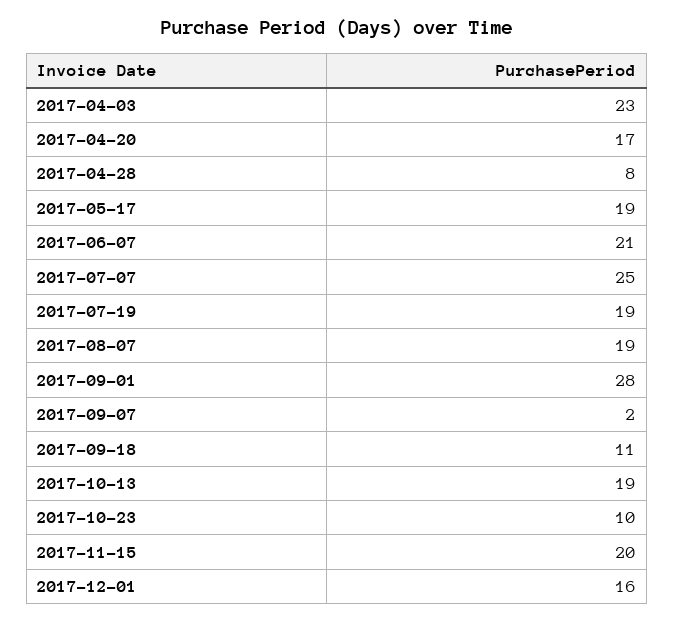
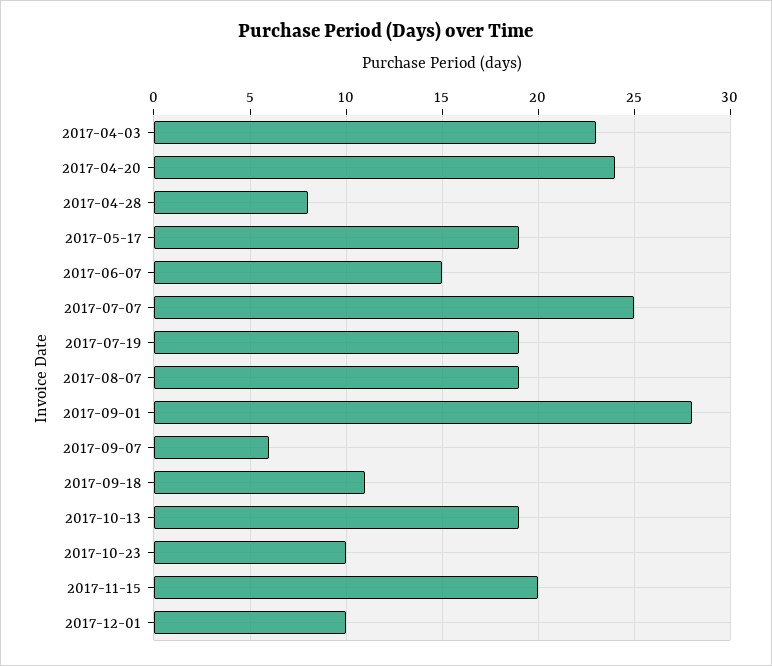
  {
    "2017-04-03": 23,
-   "2017-04-20": 17,
+   "2017-04-20": 24,
    "2017-04-28": 8,
    "2017-05-17": 19,
-   "2017-06-07": 21,
+   "2017-06-07": 15,
    "2017-07-07": 25,
    "2017-07-19": 19,
    "2017-08-07": 19,
    "2017-09-01": 28,
-   "2017-09-07": 2,
+   "2017-09-07": 6,
    "2017-09-18": 11,
    "2017-10-13": 19,
    "2017-10-23": 10,
    "2017-11-15": 20,
-   "2017-12-01": 16
+   "2017-12-01": 10
  }

